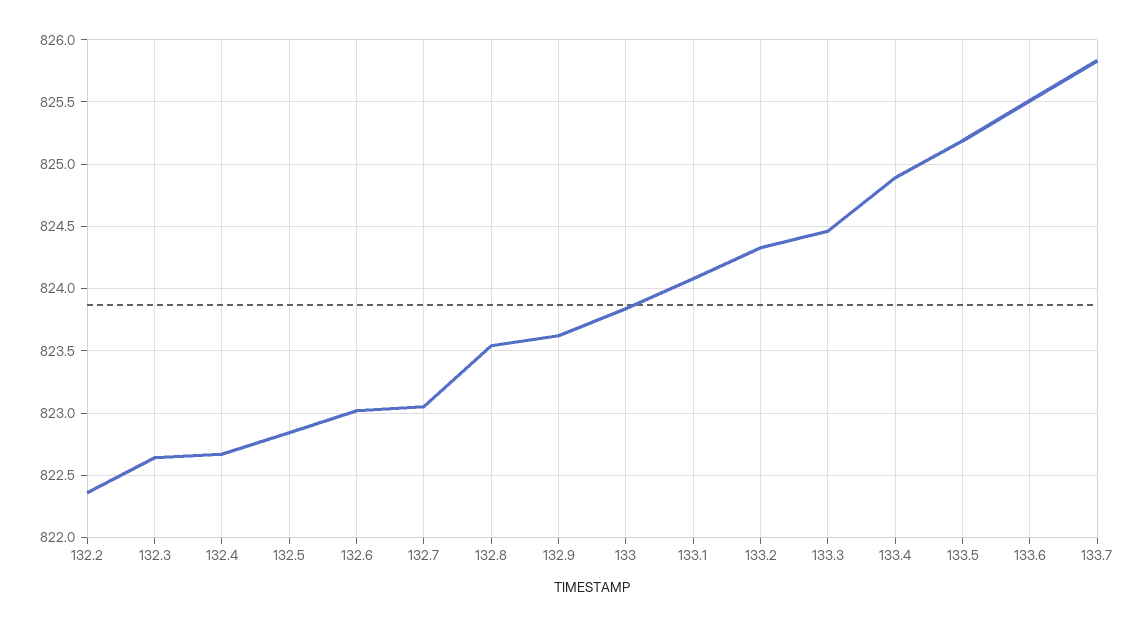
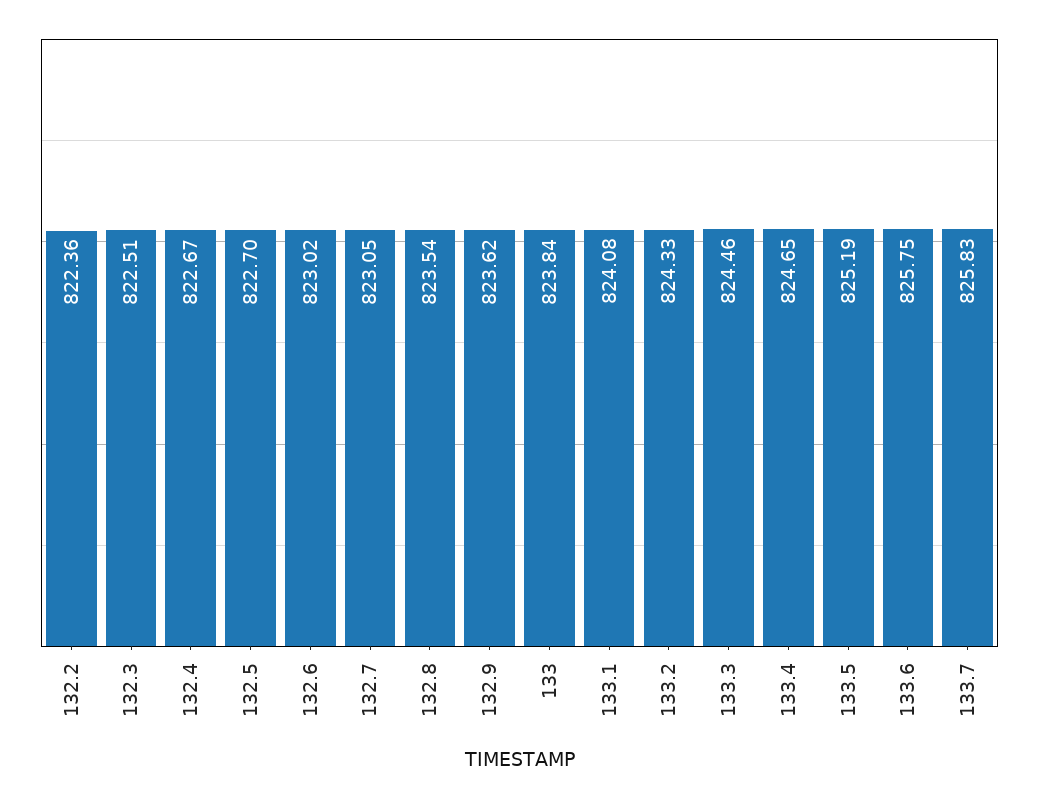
  {
    "132.2": 822.36,
-   "132.3": 822.65,
+   "132.3": 822.51,
    "132.4": 822.67,
-   "132.5": 822.85,
+   "132.5": 822.7,
    "132.6": 823.02,
    "132.7": 823.05,
    "132.8": 823.54,
    "132.9": 823.62,
    "133": 823.84,
    "133.1": 824.08,
    "133.2": 824.33,
    "133.3": 824.46,
-   "133.4": 824.9,
+   "133.4": 824.65,
    "133.5": 825.19,
-   "133.6": 825.5,
+   "133.6": 825.75,
    "133.7": 825.83
  }

